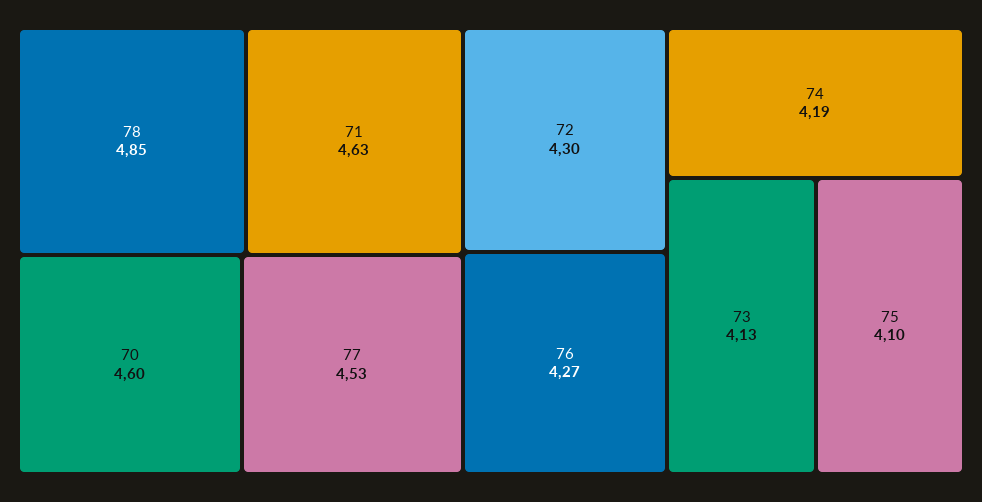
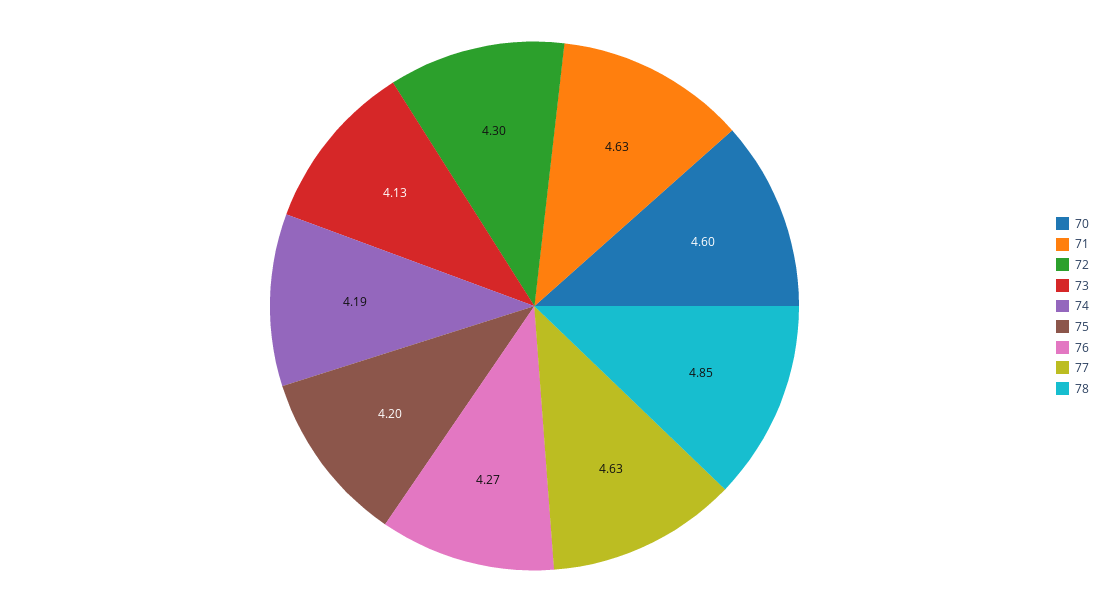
  {
    "78": 4.85,
    "71": 4.63,
    "70": 4.6,
-   "77": 4.53,
+   "77": 4.63,
    "72": 4.3,
    "76": 4.27,
    "74": 4.19,
    "73": 4.13,
-   "75": 4.1
+   "75": 4.2
  }

